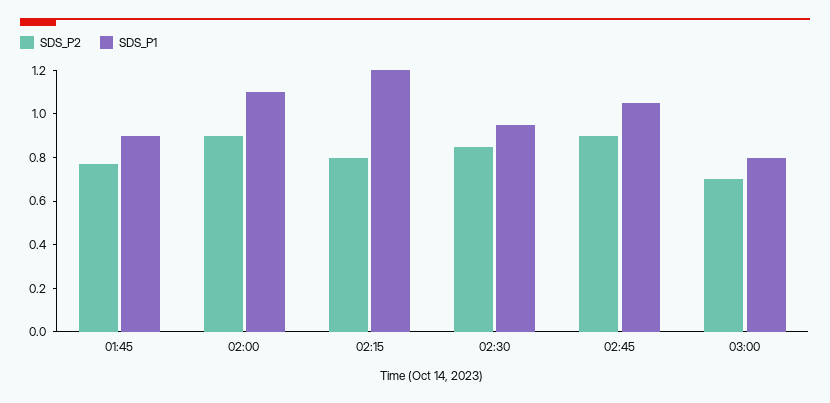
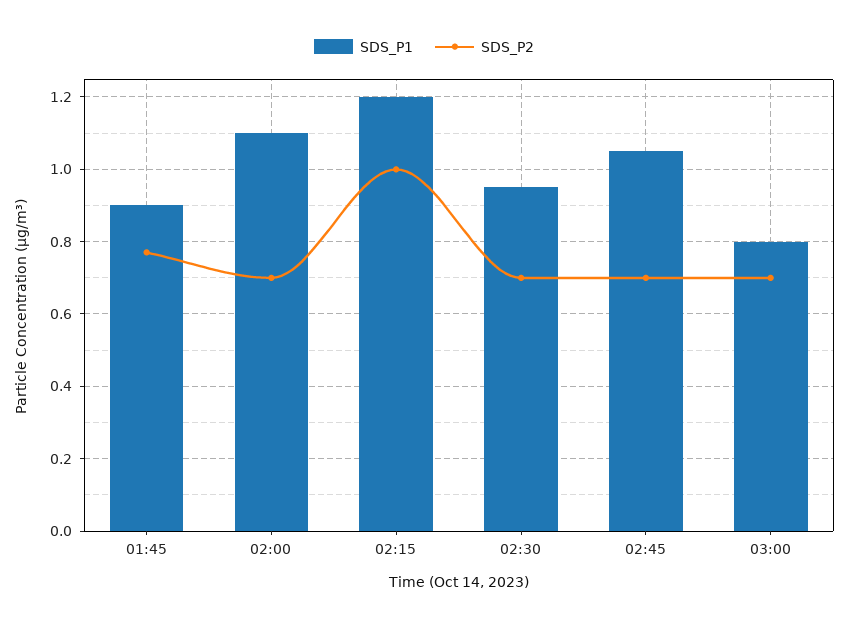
  {
    "SDS_P2": {
      "01:45": 0.75,
-     "02:00": 0.9,
+     "02:00": 0.7,
-     "02:15": 0.8,
+     "02:15": 1,
-     "02:30": 0.85,
+     "02:30": 0.7,
-     "02:45": 0.9,
+     "02:45": 0.7,
      "03:00": 0.7
    },
    "SDS_P1": {
      "01:45": 0.9,
      "02:00": 1.1,
      "02:15": 1.2,
      "02:30": 0.95,
      "02:45": 1.05,
      "03:00": 0.8
    }
  }

